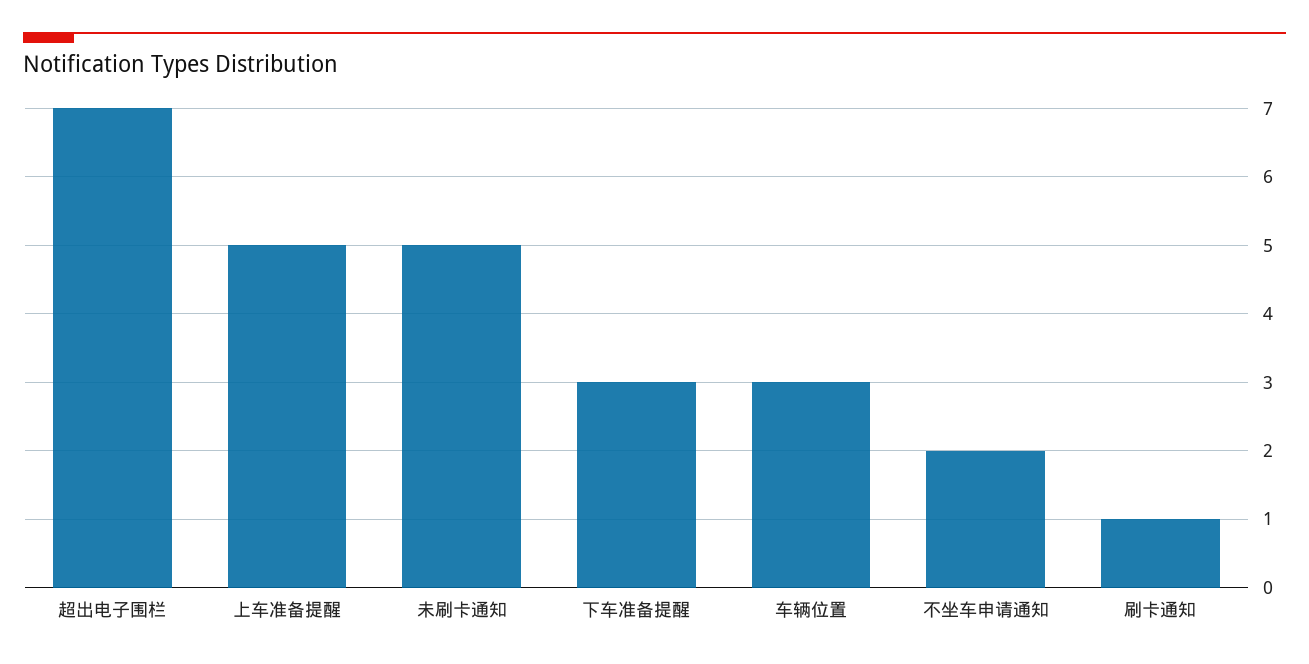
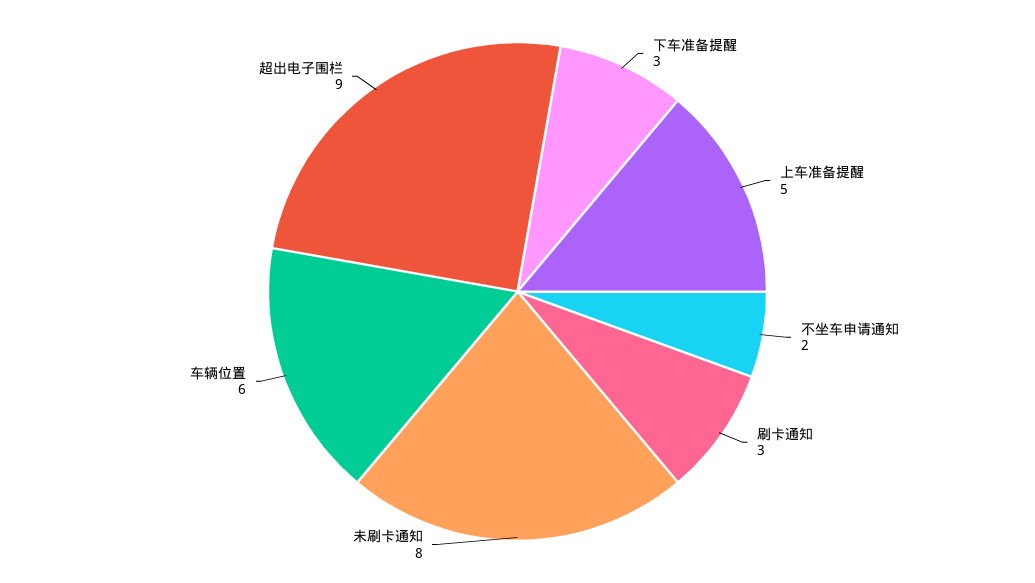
  {
-   "超出电子围栏": 7,
+   "超出电子围栏": 9,
    "上车准备提醒": 5,
-   "未刷卡通知": 5,
+   "未刷卡通知": 8,
    "下车准备提醒": 3,
-   "车辆位置": 3,
+   "车辆位置": 6,
    "不坐车申请通知": 2,
-   "刷卡通知": 1
+   "刷卡通知": 3
  }

